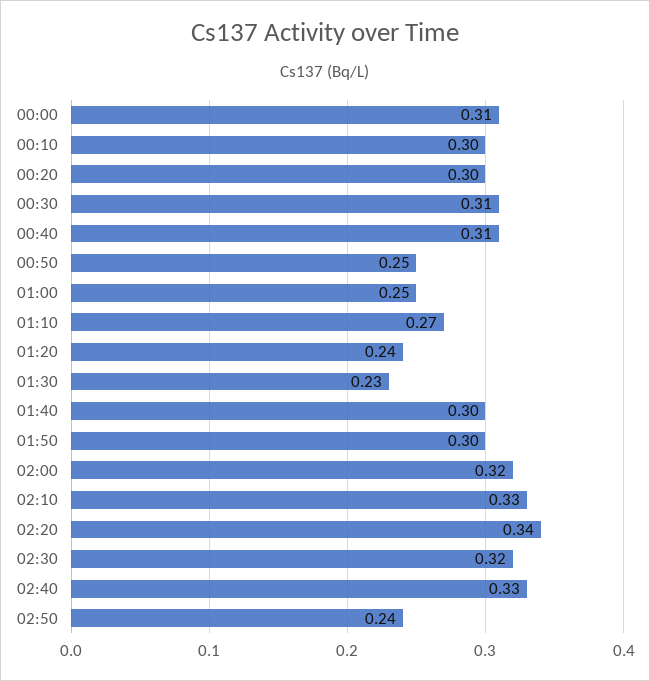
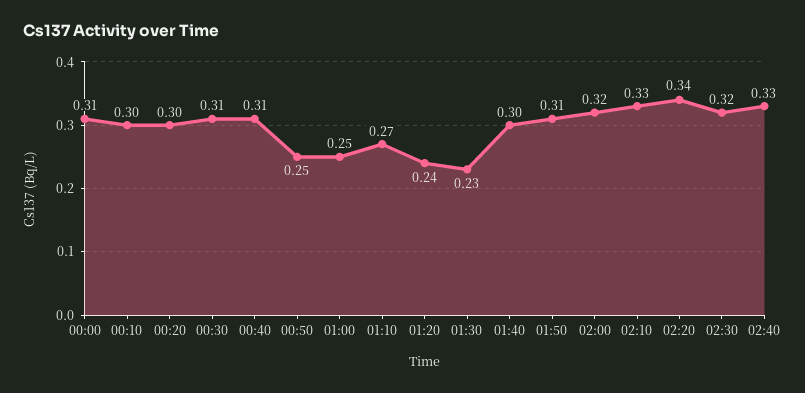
  {
    "00:00": 0.31,
    "00:10": 0.3,
    "00:20": 0.3,
    "00:30": 0.31,
    "00:40": 0.31,
    "00:50": 0.25,
    "01:00": 0.25,
    "01:10": 0.27,
    "01:20": 0.24,
    "01:30": 0.23,
    "01:40": 0.3,
-   "01:50": 0.3,
+   "01:50": 0.31,
    "02:00": 0.32,
    "02:10": 0.33,
    "02:20": 0.34,
    "02:30": 0.32,
-   "02:40": 0.33,
+   "02:40": 0.33
-   "02:50": 0.24
  }

